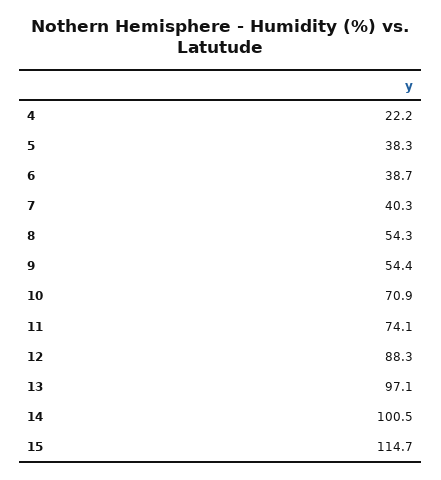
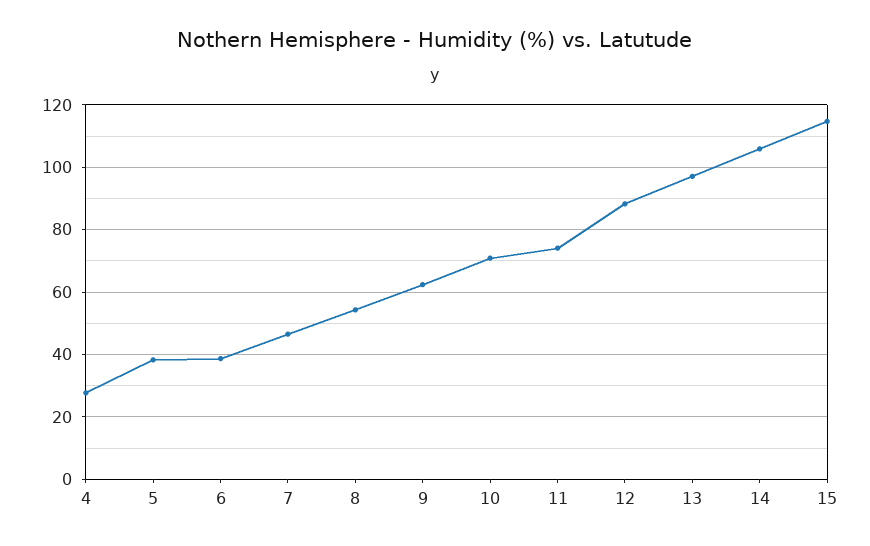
  {
-   "4": 22.2,
+   "4": 28,
    "5": 38.3,
    "6": 38.7,
-   "7": 40.3,
+   "7": 46,
    "8": 54.3,
-   "9": 54.4,
+   "9": 62,
    "10": 70.9,
    "11": 74.1,
    "12": 88.3,
    "13": 97.1,
-   "14": 100.5,
+   "14": 106,
    "15": 114.7
  }

